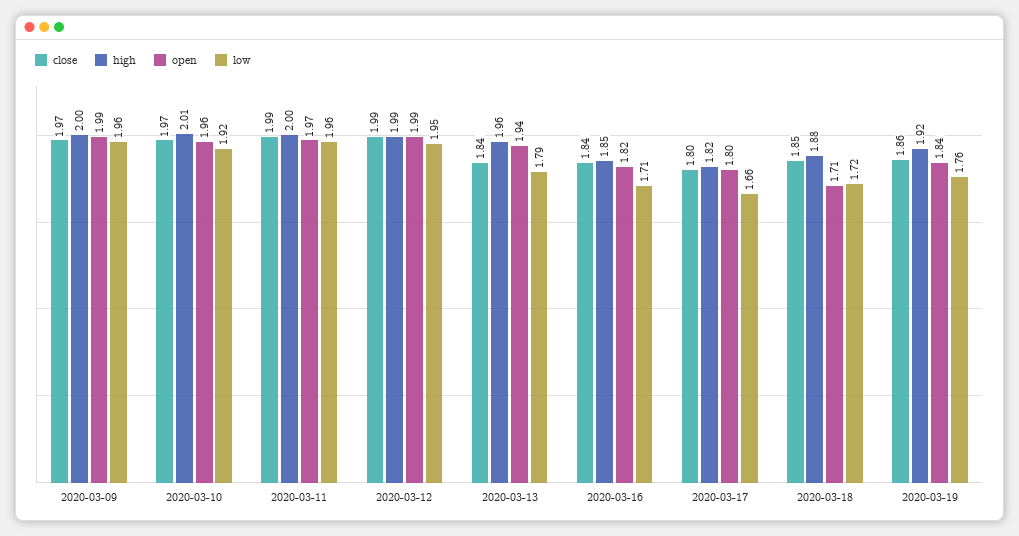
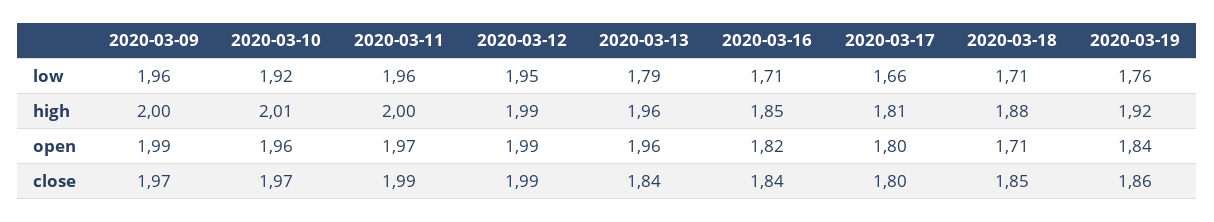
  {
    "close": {
      "2020-03-09": 1.97,
      "2020-03-10": 1.97,
      "2020-03-11": 1.99,
      "2020-03-12": 1.99,
      "2020-03-13": 1.84,
      "2020-03-16": 1.84,
      "2020-03-17": 1.8,
      "2020-03-18": 1.85,
      "2020-03-19": 1.86
    },
    "high": {
      "2020-03-09": 2,
      "2020-03-10": 2.01,
      "2020-03-11": 2,
      "2020-03-12": 1.99,
      "2020-03-13": 1.96,
      "2020-03-16": 1.85,
-     "2020-03-17": 1.82,
+     "2020-03-17": 1.81,
      "2020-03-18": 1.88,
      "2020-03-19": 1.92
    },
    "open": {
      "2020-03-09": 1.99,
      "2020-03-10": 1.96,
      "2020-03-11": 1.97,
      "2020-03-12": 1.99,
-     "2020-03-13": 1.94,
+     "2020-03-13": 1.96,
      "2020-03-16": 1.82,
      "2020-03-17": 1.8,
      "2020-03-18": 1.71,
      "2020-03-19": 1.84
    },
    "low": {
      "2020-03-09": 1.96,
      "2020-03-10": 1.92,
      "2020-03-11": 1.96,
      "2020-03-12": 1.95,
      "2020-03-13": 1.79,
      "2020-03-16": 1.71,
      "2020-03-17": 1.66,
-     "2020-03-18": 1.72,
+     "2020-03-18": 1.71,
      "2020-03-19": 1.76
    }
  }

